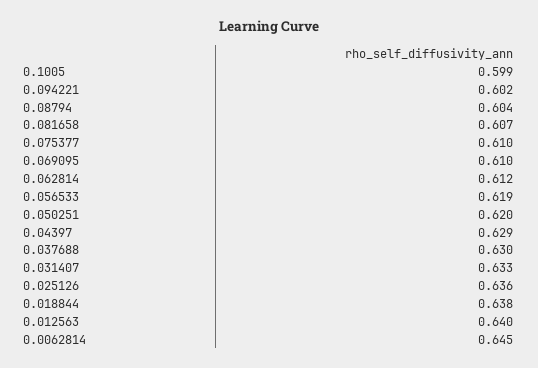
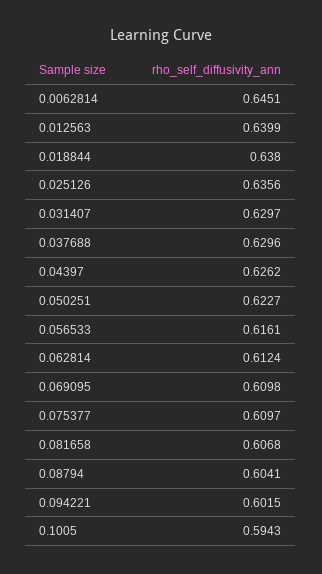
  {
-   "0.1005": 0.599,
+   "0.1005": 0.5943,
    "0.094221": 0.6015,
    "0.08794": 0.6041,
    "0.081658": 0.6068,
    "0.075377": 0.6097,
    "0.069095": 0.6098,
    "0.062814": 0.6124,
-   "0.056533": 0.619,
+   "0.056533": 0.6161,
-   "0.050251": 0.62,
+   "0.050251": 0.6227,
-   "0.04397": 0.629,
+   "0.04397": 0.6262,
    "0.037688": 0.6296,
-   "0.031407": 0.633,
+   "0.031407": 0.6297,
    "0.025126": 0.6356,
    "0.018844": 0.638,
    "0.012563": 0.6399,
    "0.0062814": 0.6451
  }

